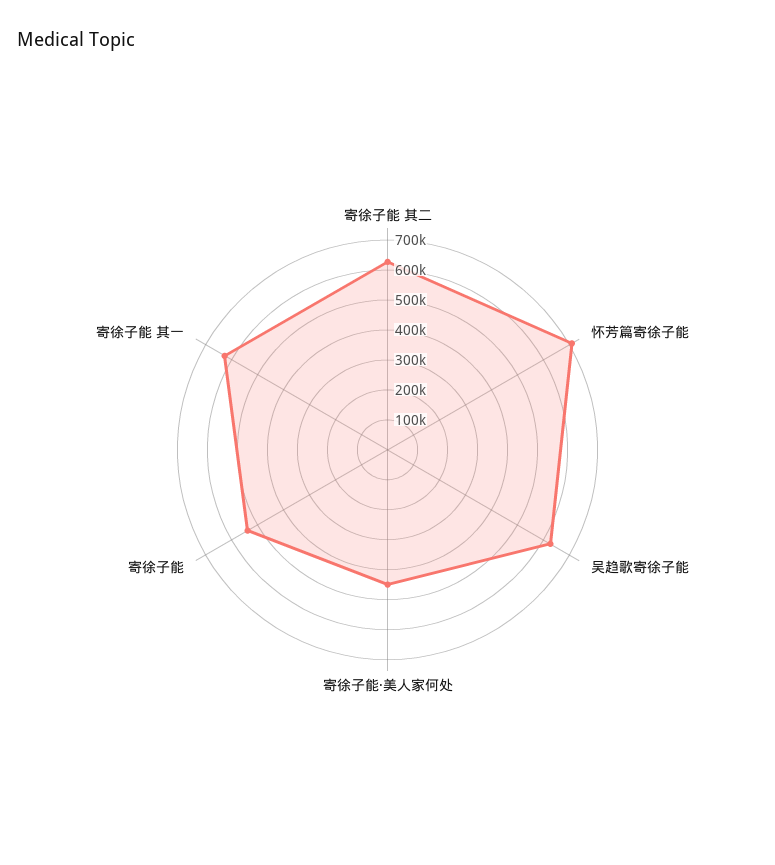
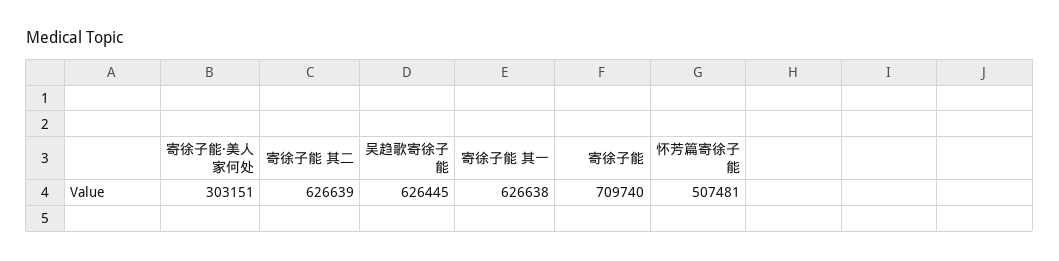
  {
    "寄徐子能 其二": 626639,
-   "怀芳篇寄徐子能": 700000,
+   "怀芳篇寄徐子能": 507481,
    "吴趋歌寄徐子能": 626445,
-   "寄徐子能·美人家何处": 450000,
+   "寄徐子能·美人家何处": 303151,
-   "寄徐子能": 550000,
+   "寄徐子能": 709740,
    "寄徐子能 其一": 626638
  }

